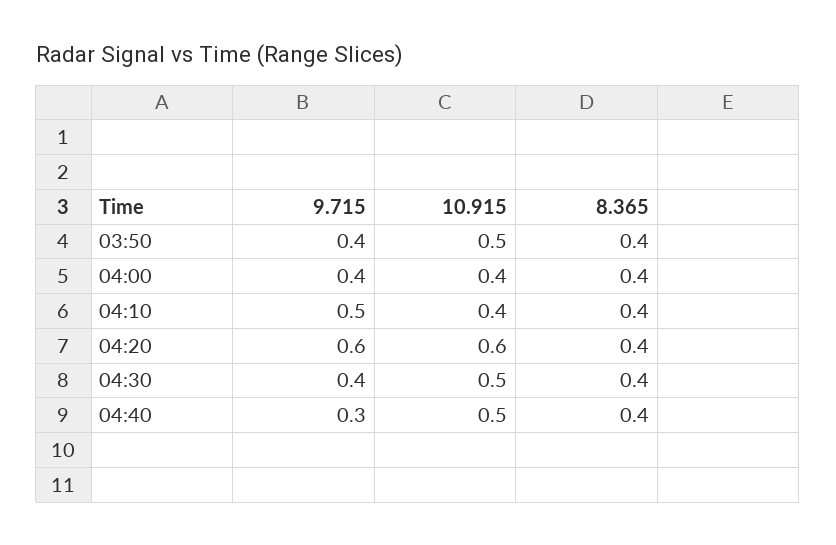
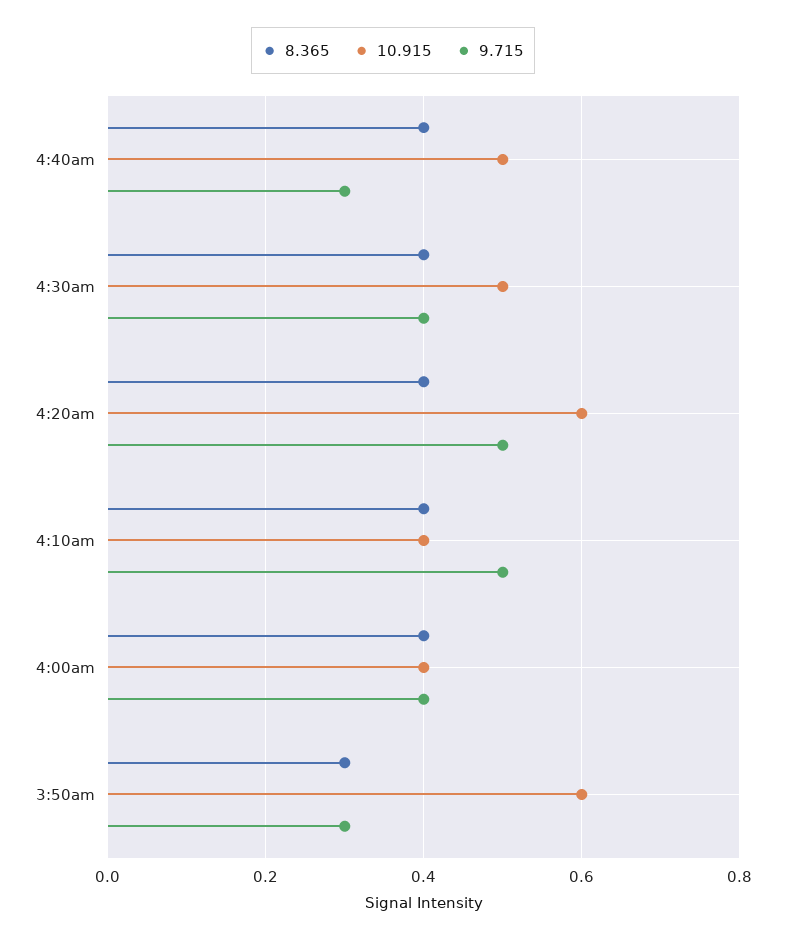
  {
    "9.715": {
-     "03:50": 0.4,
+     "03:50": 0.3,
      "04:00": 0.4,
      "04:10": 0.5,
-     "04:20": 0.6,
+     "04:20": 0.5,
      "04:30": 0.4,
      "04:40": 0.3
    },
    "10.915": {
-     "03:50": 0.5,
+     "03:50": 0.6,
      "04:00": 0.4,
      "04:10": 0.4,
      "04:20": 0.6,
      "04:30": 0.5,
      "04:40": 0.5
    },
    "8.365": {
-     "03:50": 0.4,
+     "03:50": 0.3,
      "04:00": 0.4,
      "04:10": 0.4,
      "04:20": 0.4,
      "04:30": 0.4,
      "04:40": 0.4
    }
  }

